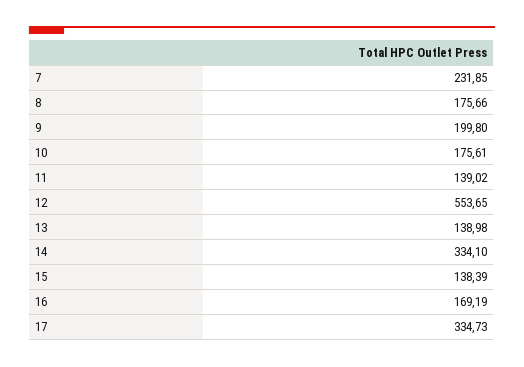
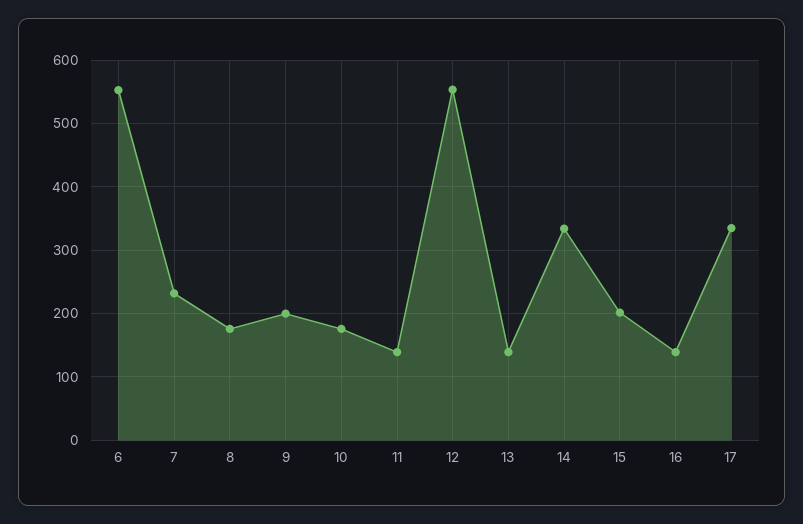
  {
    "7": 231.85,
    "8": 175.66,
    "9": 199.8,
    "10": 175.61,
    "11": 139.02,
    "12": 553.65,
    "13": 138.98,
    "14": 334.1,
-   "15": 138.39,
+   "15": 200,
-   "16": 169.19,
+   "16": 140,
-   "17": 334.73
+   "17": 334.73,
+   "6": 550
  }

